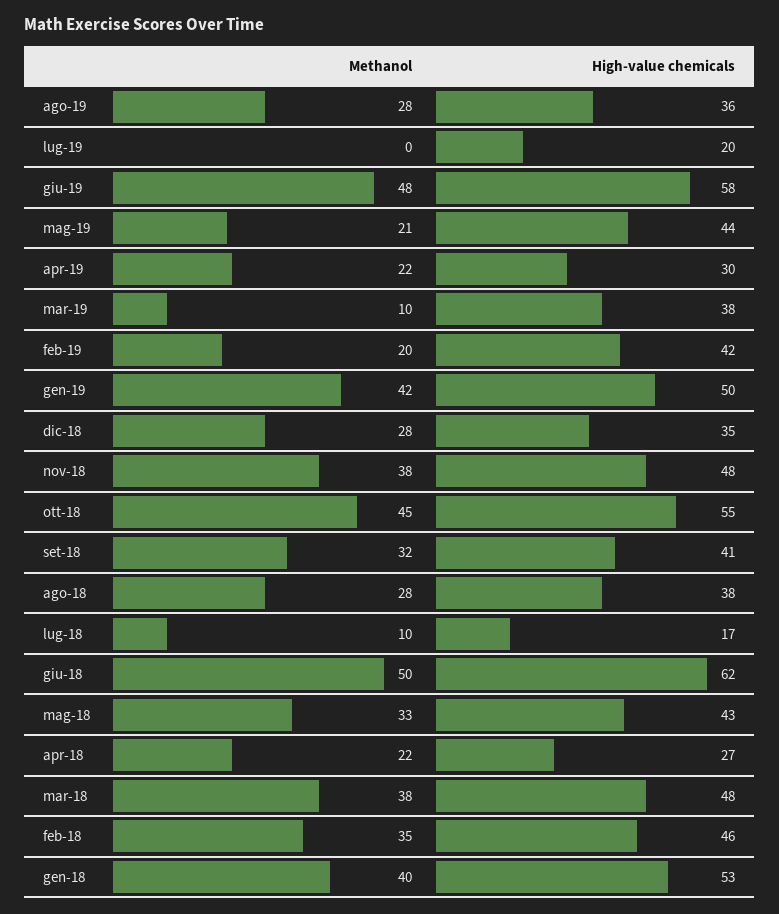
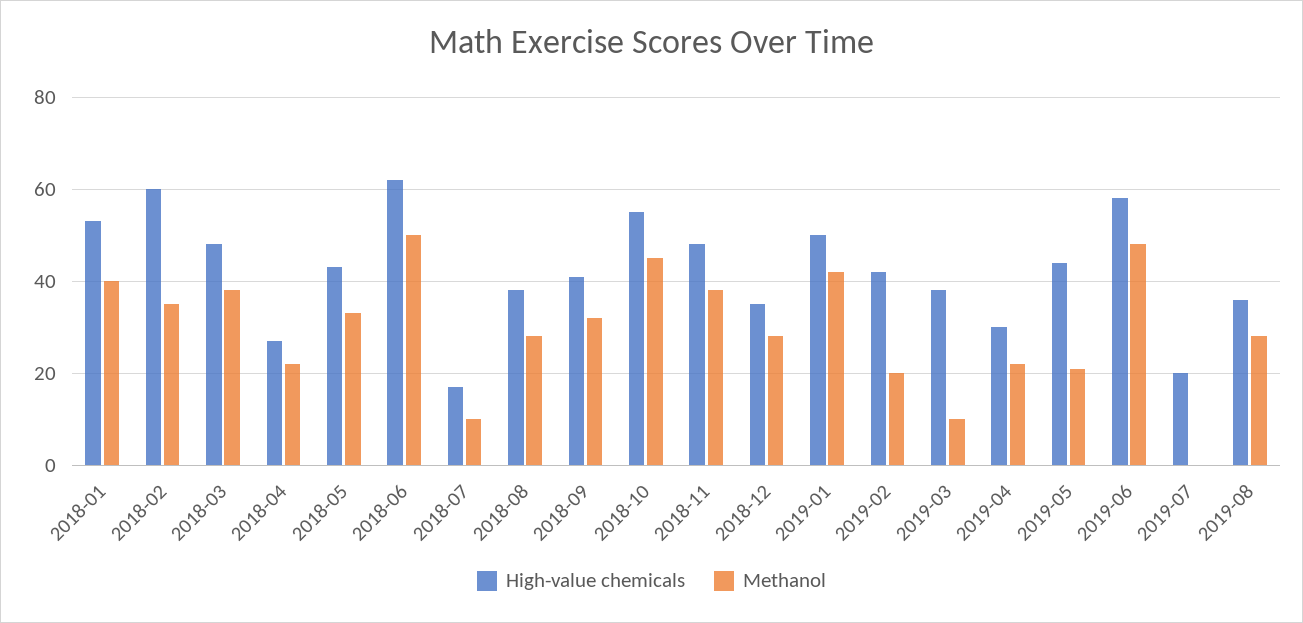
  {
    "Methanol": {
      "ago-19": 28,
      "lug-19": 0,
      "giu-19": 48,
      "mag-19": 21,
      "apr-19": 22,
      "mar-19": 10,
      "feb-19": 20,
      "gen-19": 42,
      "dic-18": 28,
      "nov-18": 38,
      "ott-18": 45,
      "set-18": 32,
      "ago-18": 28,
      "lug-18": 10,
      "giu-18": 50,
      "mag-18": 33,
      "apr-18": 22,
      "mar-18": 38,
      "feb-18": 35,
      "gen-18": 40
    },
    "High-value chemicals": {
      "ago-19": 36,
      "lug-19": 20,
      "giu-19": 58,
      "mag-19": 44,
      "apr-19": 30,
      "mar-19": 38,
      "feb-19": 42,
      "gen-19": 50,
      "dic-18": 35,
      "nov-18": 48,
      "ott-18": 55,
      "set-18": 41,
      "ago-18": 38,
      "lug-18": 17,
      "giu-18": 62,
      "mag-18": 43,
      "apr-18": 27,
      "mar-18": 48,
-     "feb-18": 46,
+     "feb-18": 60,
      "gen-18": 53
    }
  }

